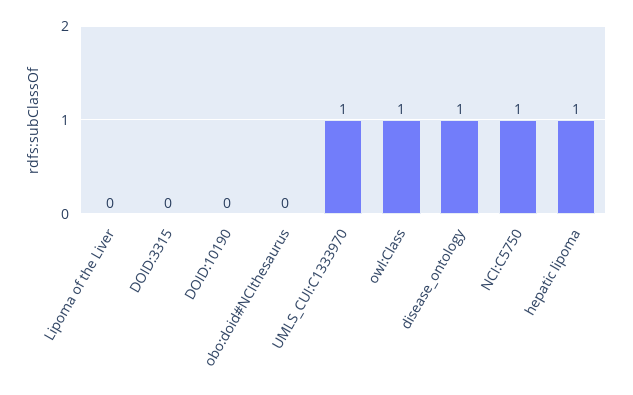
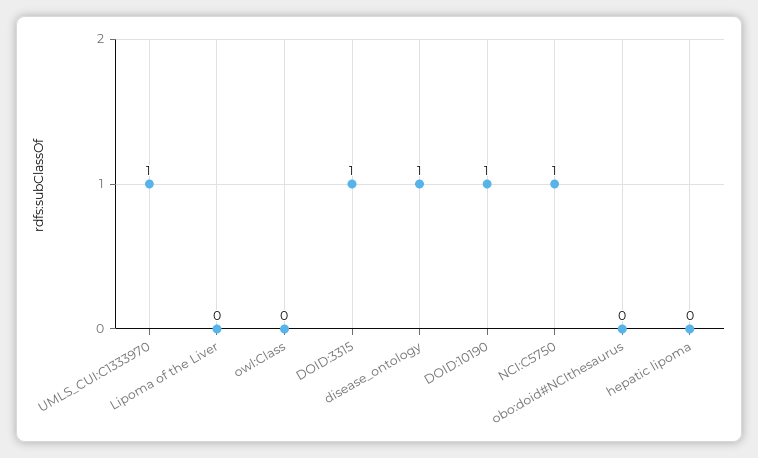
  {
    "Lipoma of the Liver": 0,
-   "DOID:3315": 0,
+   "DOID:3315": 1,
-   "DOID:10190": 0,
+   "DOID:10190": 1,
    "obo:doid#NCIthesaurus": 0,
    "UMLS_CUI:C1333970": 1,
-   "owl:Class": 1,
+   "owl:Class": 0,
    "disease_ontology": 1,
    "NCI:C5750": 1,
-   "hepatic lipoma": 1
+   "hepatic lipoma": 0
  }

